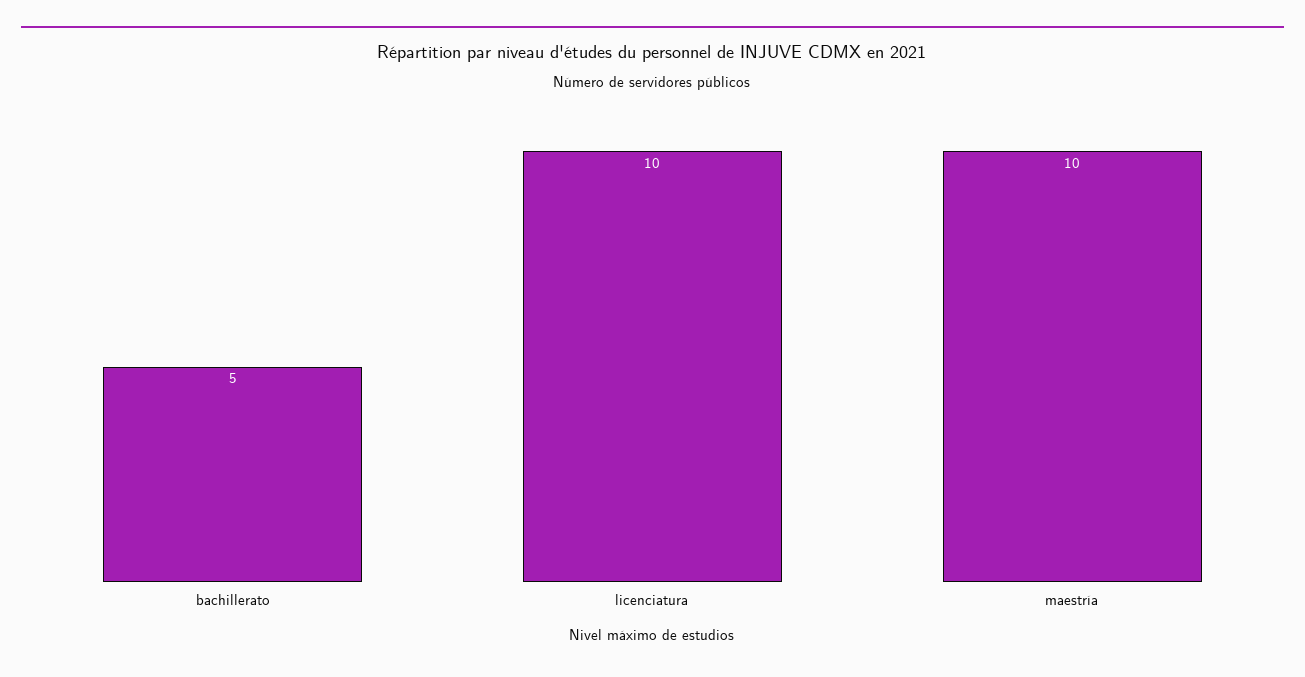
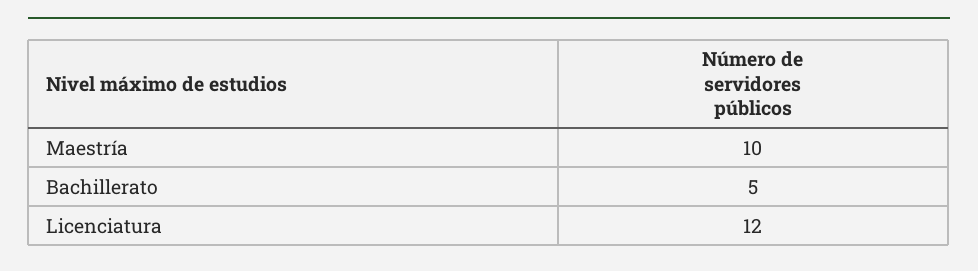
  {
    "bachillerato": 5,
-   "licenciatura": 10,
+   "licenciatura": 12,
    "maestría": 10
  }

